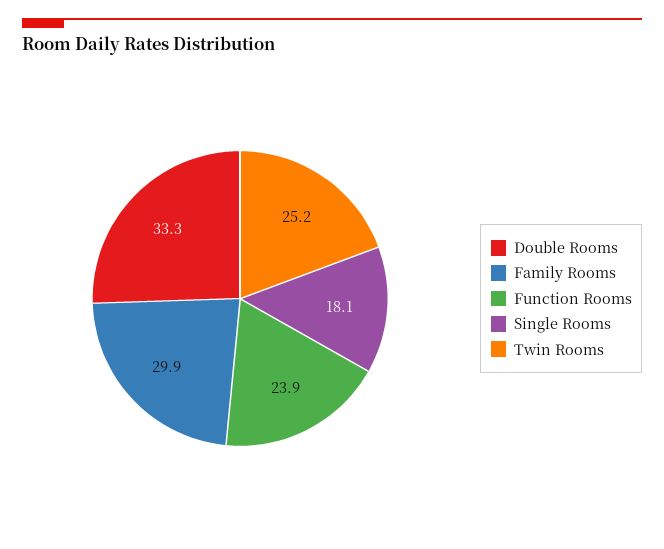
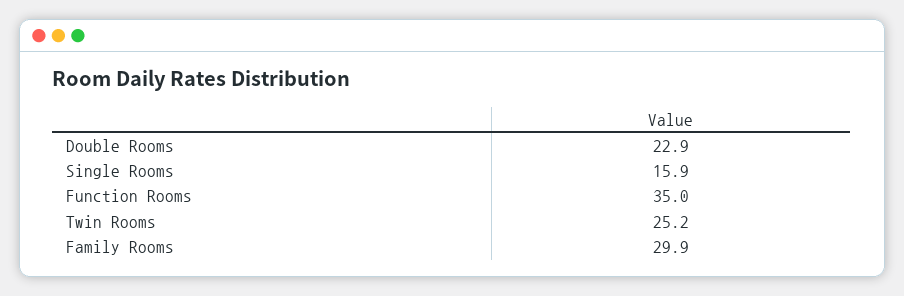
  {
-   "Double Rooms": 33.3,
+   "Double Rooms": 22.9,
    "Family Rooms": 29.9,
-   "Function Rooms": 23.9,
+   "Function Rooms": 35,
-   "Single Rooms": 18.1,
+   "Single Rooms": 15.9,
    "Twin Rooms": 25.2
  }

